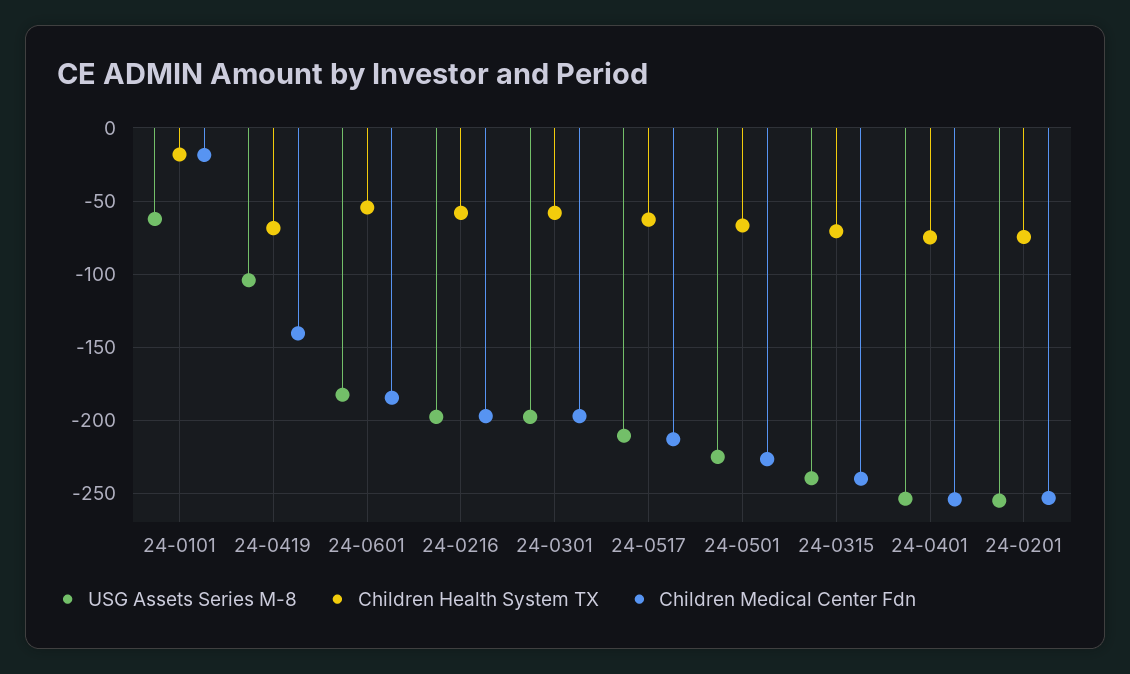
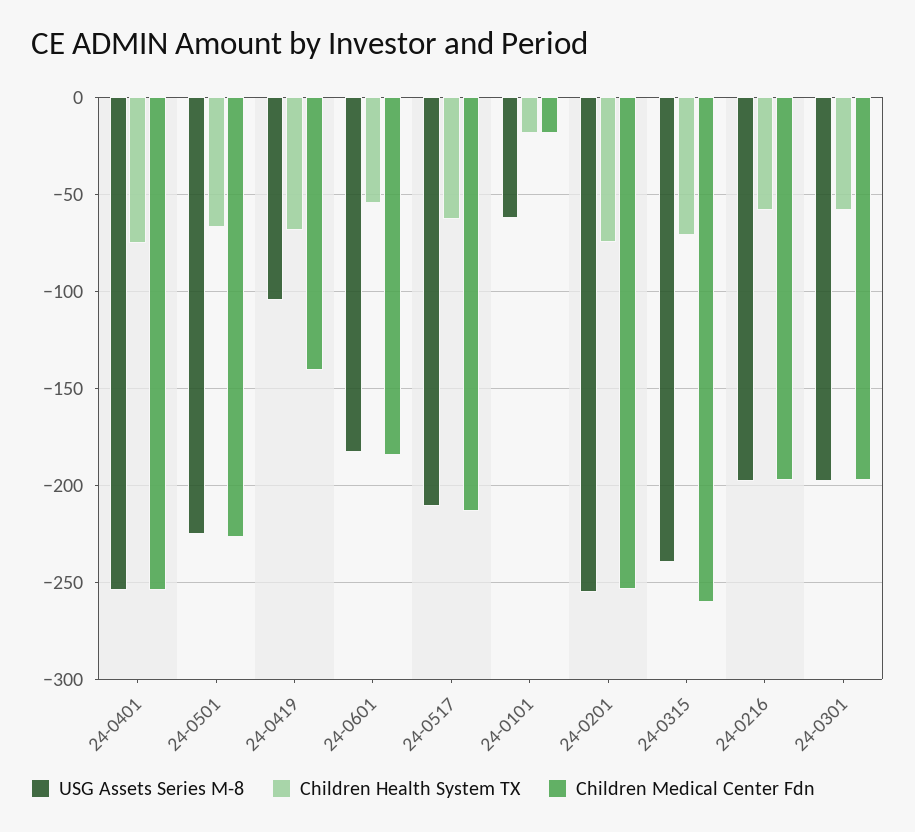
  {
    "USG Assets Series M-8": {
      "24-0101": -60,
      "24-0419": -105,
      "24-0601": -185,
      "24-0216": -200,
      "24-0301": -200,
      "24-0517": -210,
      "24-0501": -225,
      "24-0315": -240,
      "24-0401": -255,
      "24-0201": -255
    },
    "Children Health System TX": {
      "24-0101": -20,
      "24-0419": -70,
      "24-0601": -55,
      "24-0216": -60,
      "24-0301": -60,
      "24-0517": -65,
      "24-0501": -65,
      "24-0315": -70,
      "24-0401": -75,
      "24-0201": -75
    },
    "Children Medical Center Fdn": {
      "24-0101": -20,
      "24-0419": -140,
      "24-0601": -185,
      "24-0216": -195,
      "24-0301": -195,
      "24-0517": -215,
      "24-0501": -225,
-     "24-0315": -240,
+     "24-0315": -260,
      "24-0401": -255,
      "24-0201": -255
    }
  }

